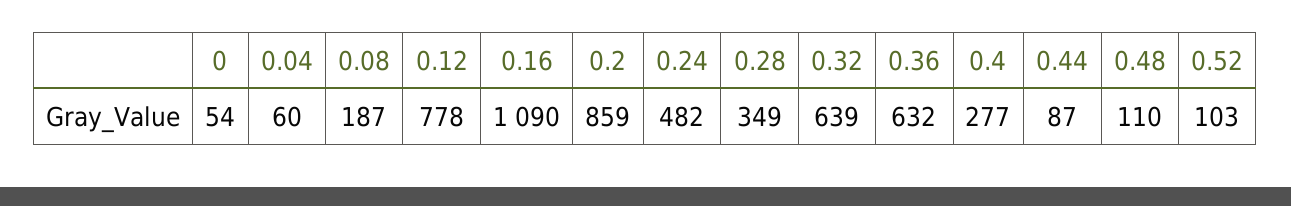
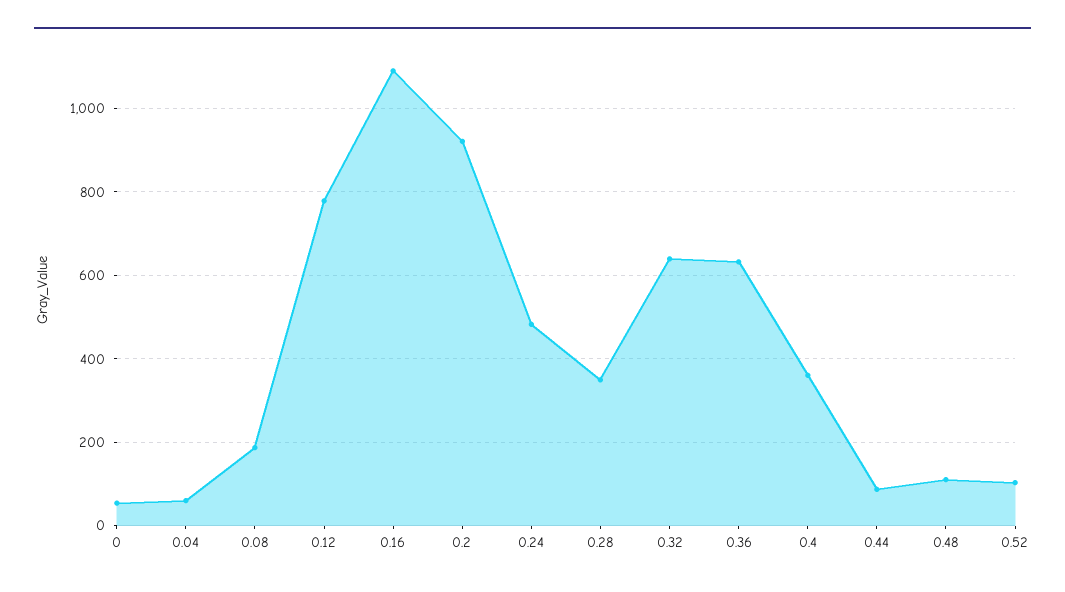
  {
    "0": 54,
    "0.04": 60,
    "0.08": 187,
    "0.12": 778,
    "0.16": 1090,
-   "0.2": 859,
+   "0.2": 920,
    "0.24": 482,
    "0.28": 349,
    "0.32": 639,
    "0.36": 632,
-   "0.4": 277,
+   "0.4": 360,
    "0.44": 87,
    "0.48": 110,
    "0.52": 103
  }

